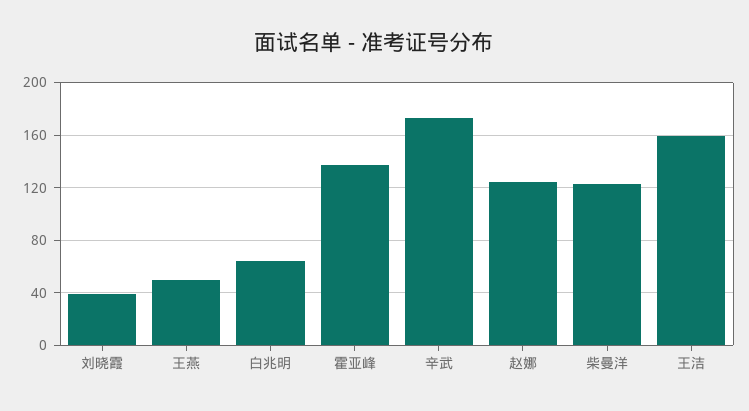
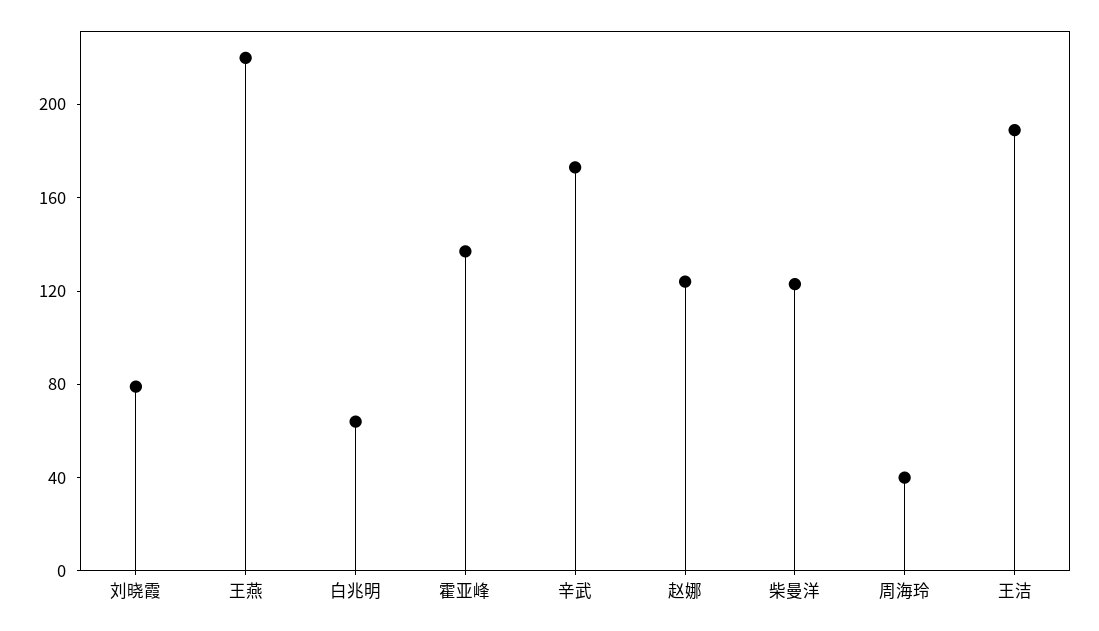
  {
-   "刘晓霞": 40,
+   "刘晓霞": 80,
-   "王燕": 50,
+   "王燕": 220,
    "白兆明": 65,
    "霍亚峰": 135,
    "辛武": 175,
    "赵娜": 125,
    "柴曼洋": 125,
-   "王洁": 160
+   "王洁": 190,
+   "周海玲": 40
  }

